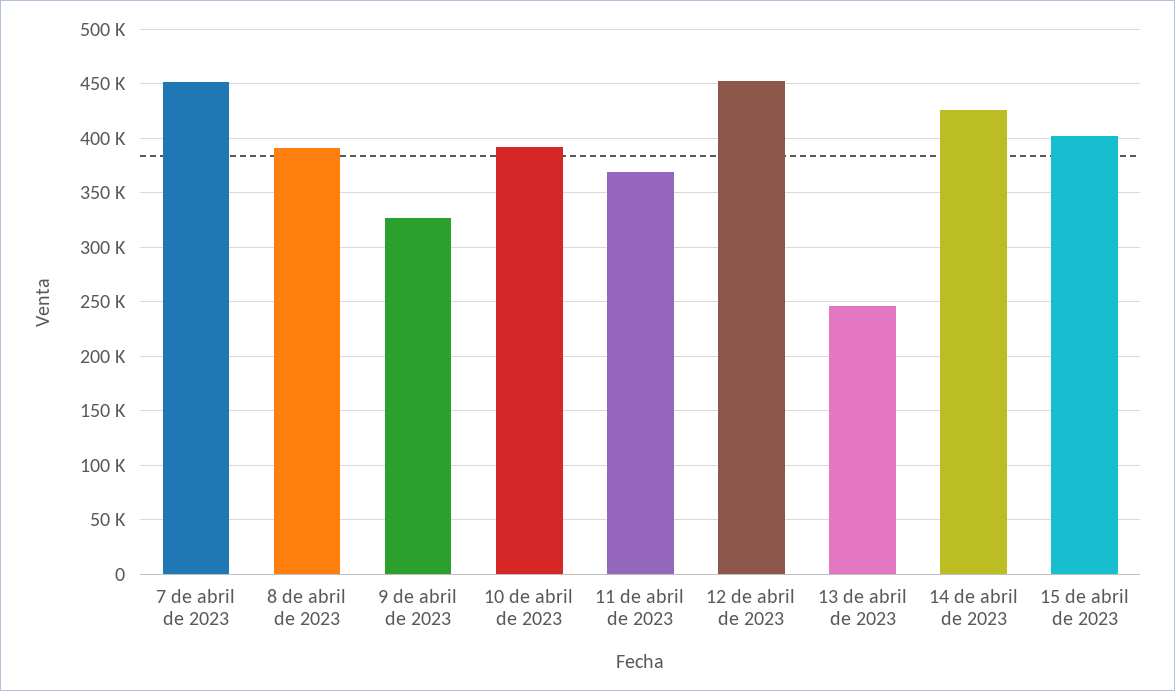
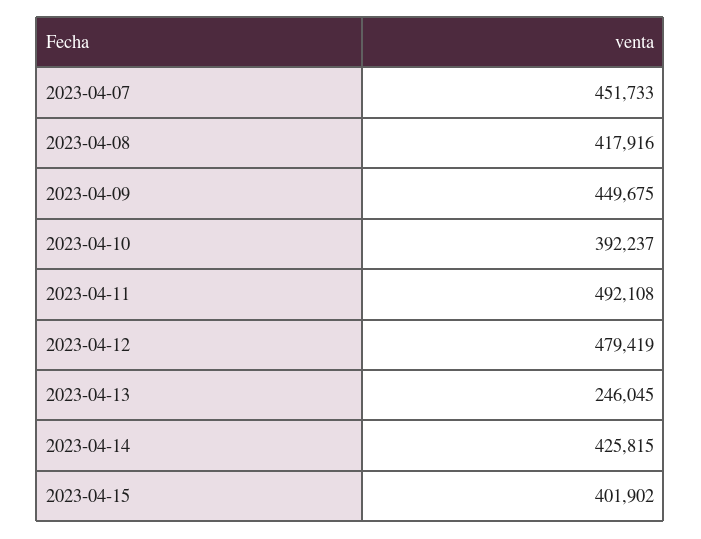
  {
    "7 de abril de 2023": 451733,
-   "8 de abril de 2023": 390000,
+   "8 de abril de 2023": 417916,
-   "9 de abril de 2023": 330000,
+   "9 de abril de 2023": 449675,
    "10 de abril de 2023": 392237,
-   "11 de abril de 2023": 370000,
+   "11 de abril de 2023": 492108,
-   "12 de abril de 2023": 450000,
+   "12 de abril de 2023": 479419,
    "13 de abril de 2023": 246045,
    "14 de abril de 2023": 425815,
    "15 de abril de 2023": 401902
  }

